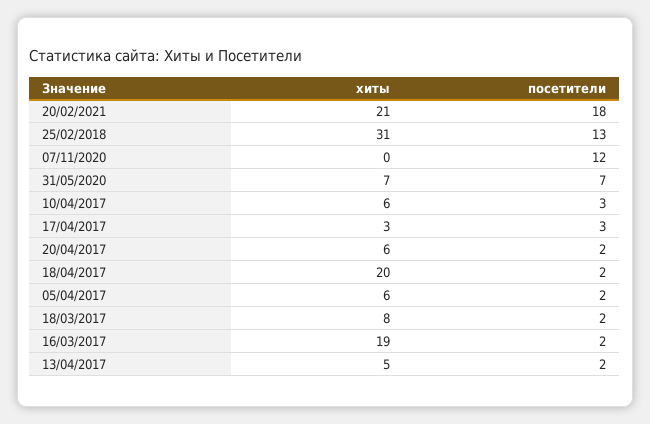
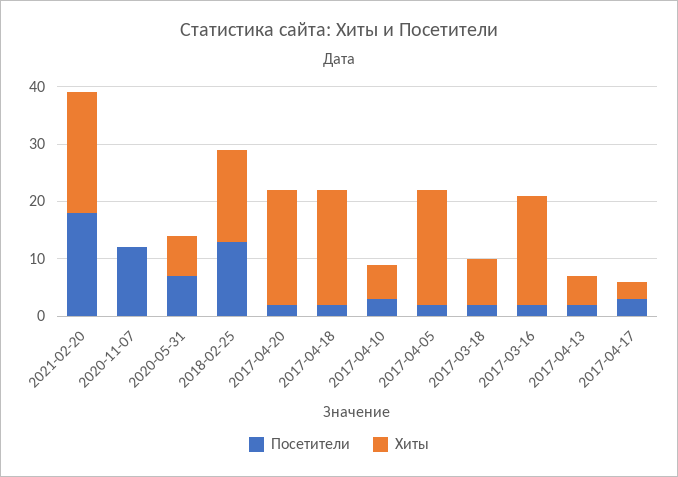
  {
    "хиты": {
      "20/02/2021": 21,
-     "25/02/2018": 31,
+     "25/02/2018": 15,
      "07/11/2020": 0,
      "31/05/2020": 7,
      "10/04/2017": 6,
      "17/04/2017": 3,
-     "20/04/2017": 6,
+     "20/04/2017": 20,
      "18/04/2017": 20,
-     "05/04/2017": 6,
+     "05/04/2017": 20,
      "18/03/2017": 8,
      "16/03/2017": 19,
      "13/04/2017": 5
    },
    "посетители": {
      "20/02/2021": 18,
      "25/02/2018": 13,
      "07/11/2020": 12,
      "31/05/2020": 7,
      "10/04/2017": 3,
      "17/04/2017": 3,
      "20/04/2017": 2,
      "18/04/2017": 2,
      "05/04/2017": 2,
      "18/03/2017": 2,
      "16/03/2017": 2,
      "13/04/2017": 2
    }
  }

